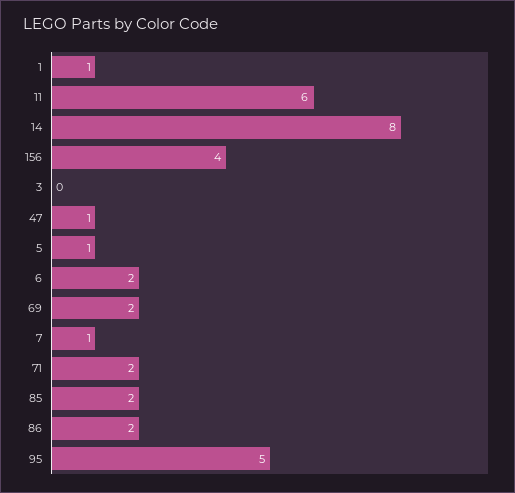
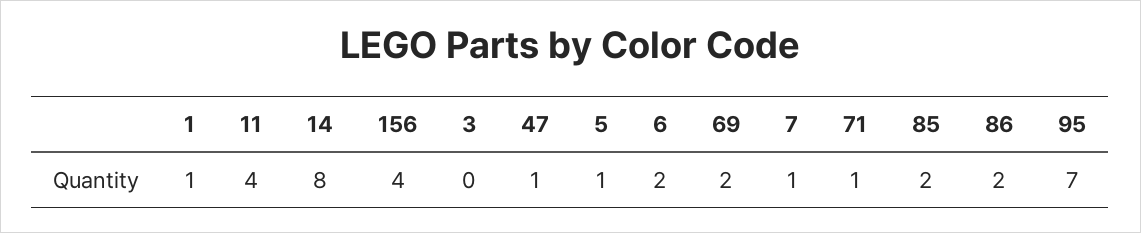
  {
    "1": 1,
-   "11": 6,
+   "11": 4,
    "14": 8,
    "156": 4,
    "3": 0,
    "47": 1,
    "5": 1,
    "6": 2,
    "69": 2,
    "7": 1,
-   "71": 2,
+   "71": 1,
    "85": 2,
    "86": 2,
-   "95": 5
+   "95": 7
  }

